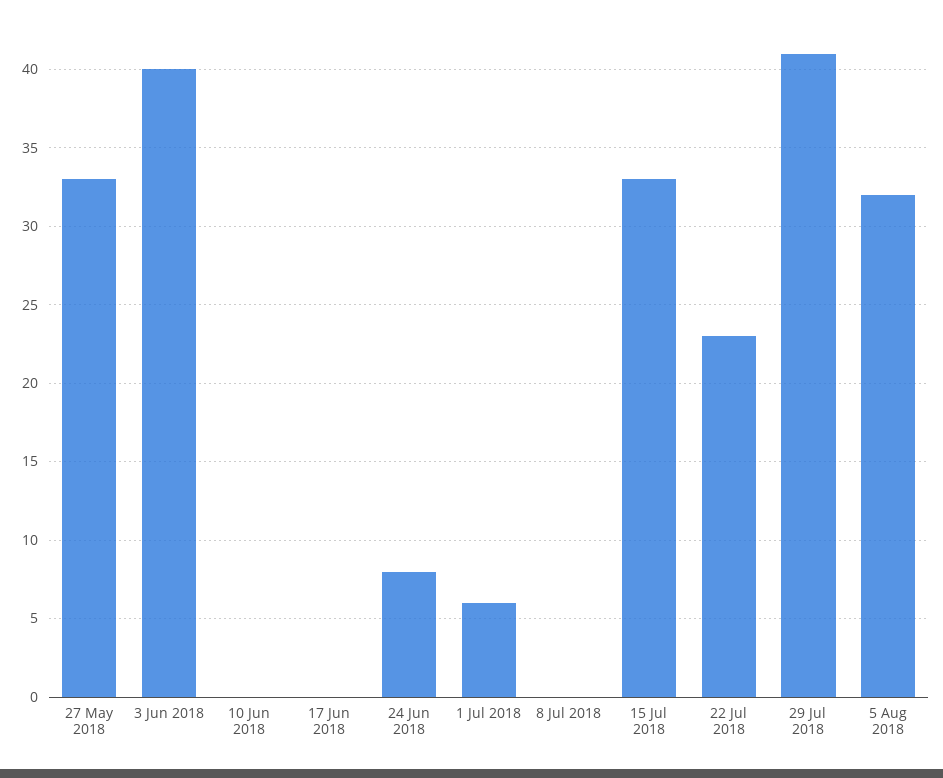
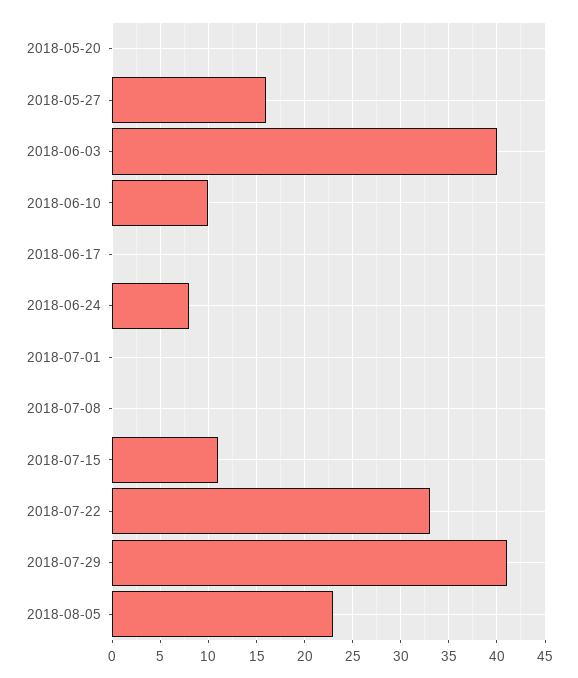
  {
-   "27 May 2018": 33,
+   "27 May 2018": 16,
    "3 Jun 2018": 40,
-   "10 Jun 2018": 0,
+   "10 Jun 2018": 10,
    "17 Jun 2018": 0,
    "24 Jun 2018": 8,
-   "1 Jul 2018": 6,
+   "1 Jul 2018": 0,
    "8 Jul 2018": 0,
-   "15 Jul 2018": 33,
+   "15 Jul 2018": 11,
-   "22 Jul 2018": 23,
+   "22 Jul 2018": 33,
    "29 Jul 2018": 41,
-   "5 Aug 2018": 32
+   "5 Aug 2018": 23,
+   "2018-05-20": 0
  }

